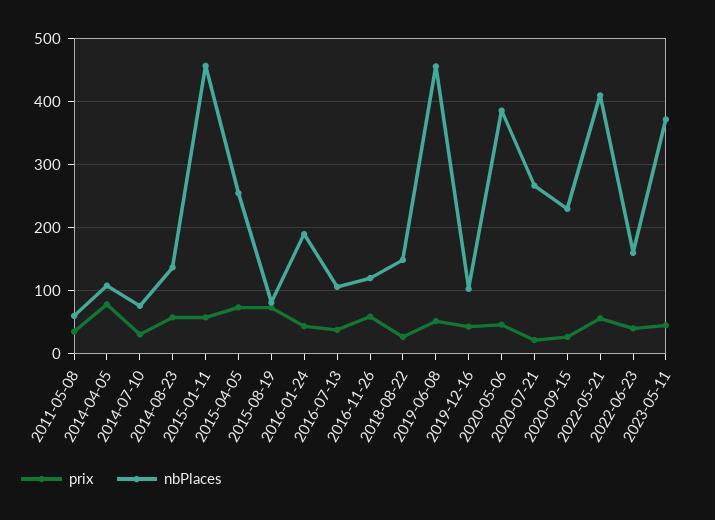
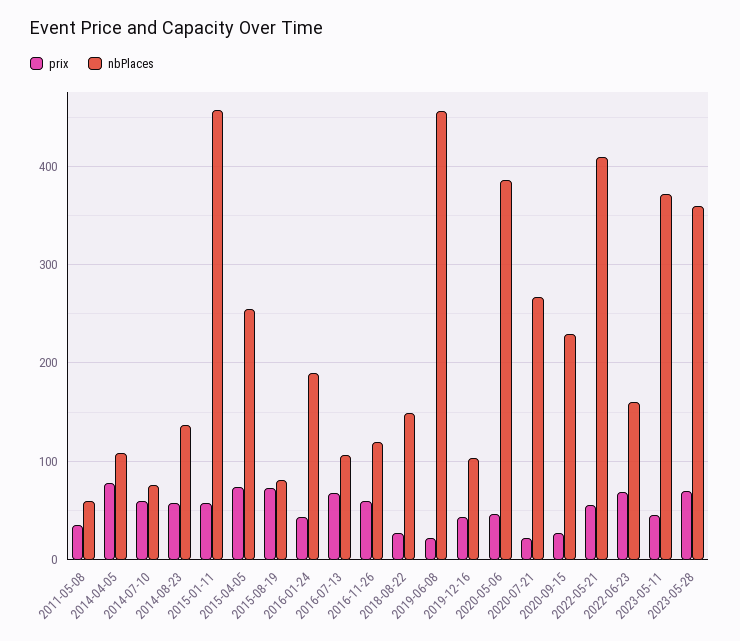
  {
    "prix": {
      "2011-05-08": 30,
      "2014-04-05": 80,
-     "2014-07-10": 30,
+     "2014-07-10": 60,
      "2014-08-23": 60,
      "2015-01-11": 60,
      "2015-04-05": 70,
      "2015-08-19": 70,
      "2016-01-24": 40,
-     "2016-07-13": 40,
+     "2016-07-13": 70,
      "2016-11-26": 60,
      "2018-08-22": 30,
-     "2019-06-08": 50,
+     "2019-06-08": 20,
      "2019-12-16": 40,
      "2020-05-06": 50,
      "2020-07-21": 20,
      "2020-09-15": 30,
      "2022-05-21": 60,
-     "2022-06-23": 40,
+     "2022-06-23": 70,
-     "2023-05-11": 40
+     "2023-05-11": 40,
+     "2023-05-28": 70
    },
    "nbPlaces": {
      "2011-05-08": 60,
      "2014-04-05": 110,
      "2014-07-10": 80,
      "2014-08-23": 140,
      "2015-01-11": 460,
      "2015-04-05": 260,
      "2015-08-19": 80,
      "2016-01-24": 190,
      "2016-07-13": 110,
      "2016-11-26": 120,
      "2018-08-22": 150,
      "2019-06-08": 460,
      "2019-12-16": 100,
      "2020-05-06": 390,
      "2020-07-21": 270,
      "2020-09-15": 230,
      "2022-05-21": 410,
      "2022-06-23": 160,
-     "2023-05-11": 370
+     "2023-05-11": 370,
+     "2023-05-28": 360
    }
  }

